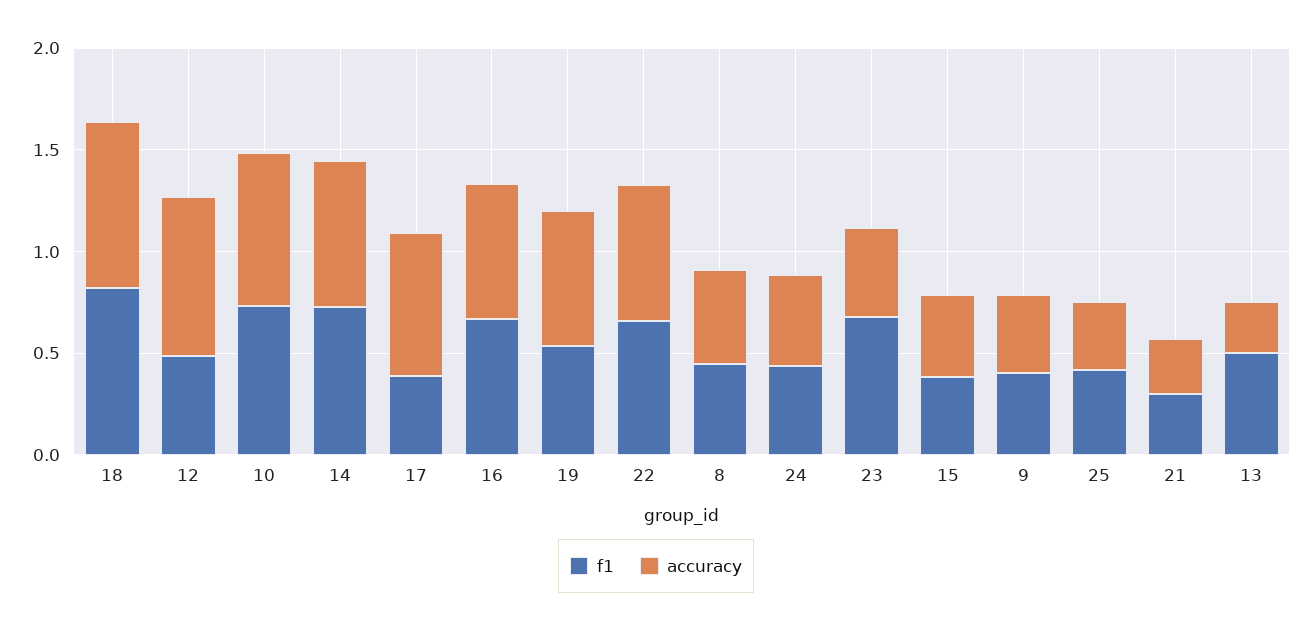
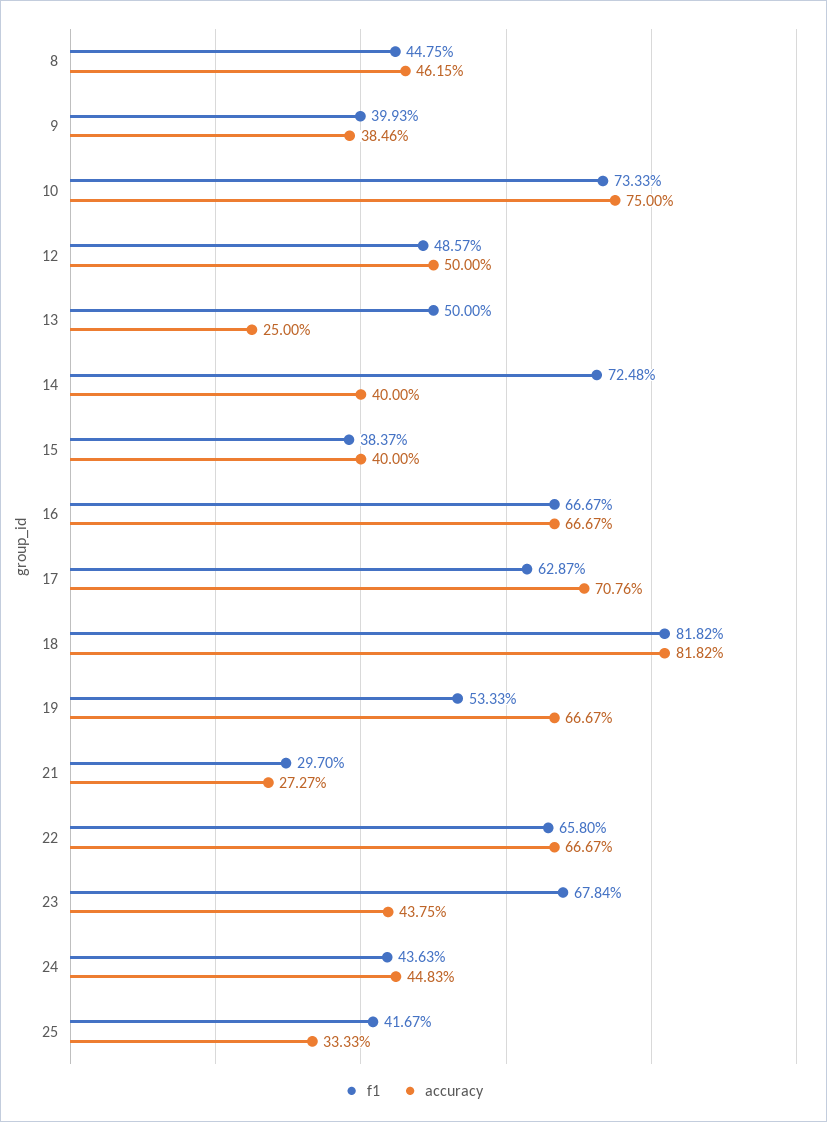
  {
    "f1": {
      "18": 0.8182,
      "12": 0.4857,
      "10": 0.7333,
      "14": 0.7248,
-     "17": 0.4,
+     "17": 0.6287,
      "16": 0.6667,
      "19": 0.5333,
      "22": 0.658,
      "8": 0.4475,
      "24": 0.4363,
      "23": 0.6784,
      "15": 0.3837,
      "9": 0.3993,
      "25": 0.4167,
      "21": 0.297,
      "13": 0.5
    },
    "accuracy": {
      "18": 0.8182,
-     "12": 0.8,
+     "12": 0.5,
      "10": 0.75,
-     "14": 0.7,
+     "14": 0.4,
      "17": 0.7076,
      "16": 0.6667,
      "19": 0.6667,
      "22": 0.6667,
      "8": 0.4615,
      "24": 0.4483,
      "23": 0.4375,
      "15": 0.4,
      "9": 0.3846,
      "25": 0.3333,
      "21": 0.2727,
      "13": 0.25
    }
  }

